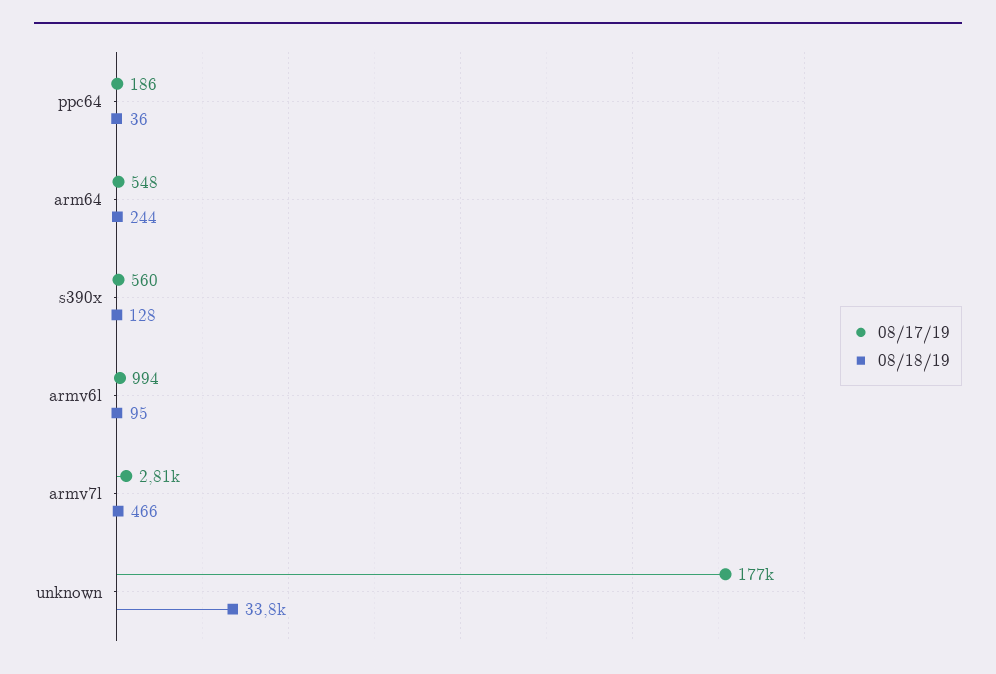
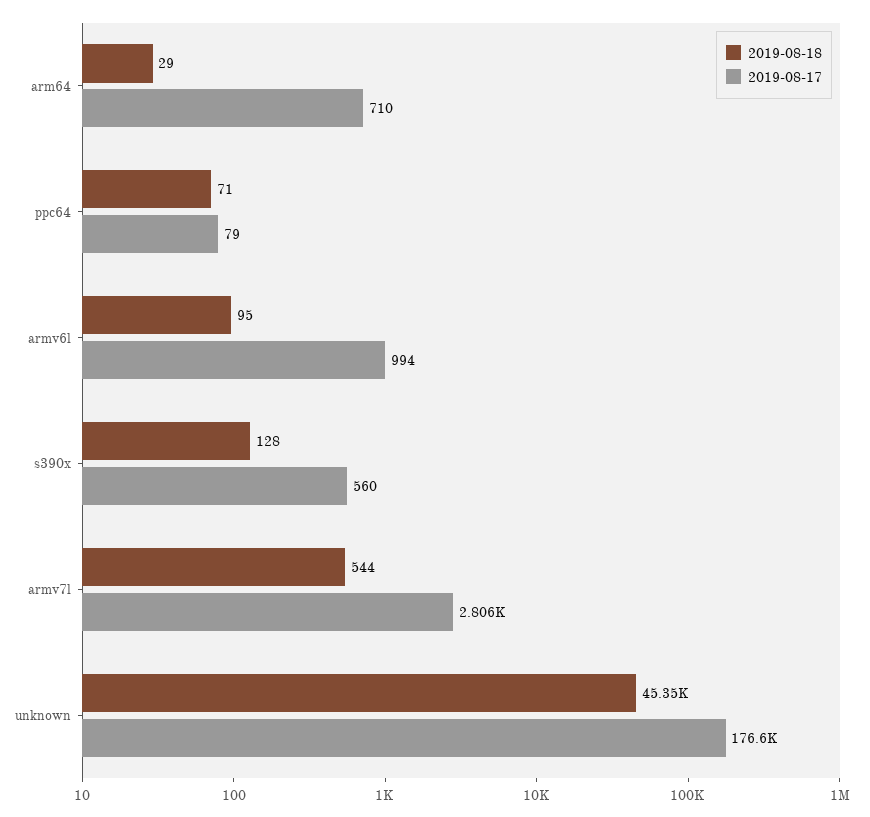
  {
    "08/17/19": {
-     "ppc64": 186,
+     "ppc64": 79,
-     "arm64": 548,
+     "arm64": 710,
      "s390x": 560,
      "armv6l": 994,
      "armv7l": 2806,
      "unknown": 176600
    },
    "08/18/19": {
-     "ppc64": 36,
+     "ppc64": 71,
-     "arm64": 244,
+     "arm64": 29,
      "s390x": 128,
      "armv6l": 95,
-     "armv7l": 466,
+     "armv7l": 544,
-     "unknown": 33800
+     "unknown": 45350
    }
  }

